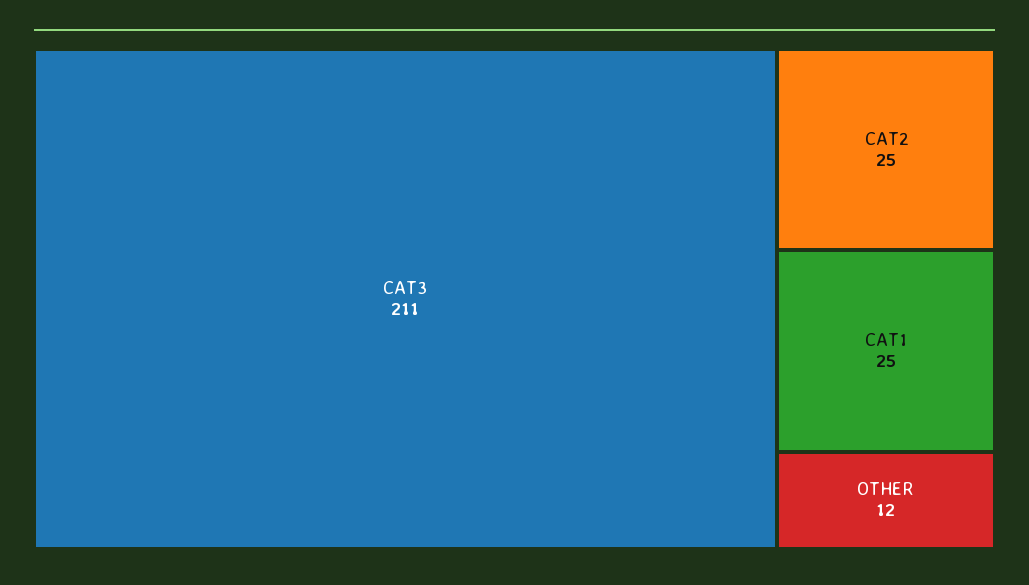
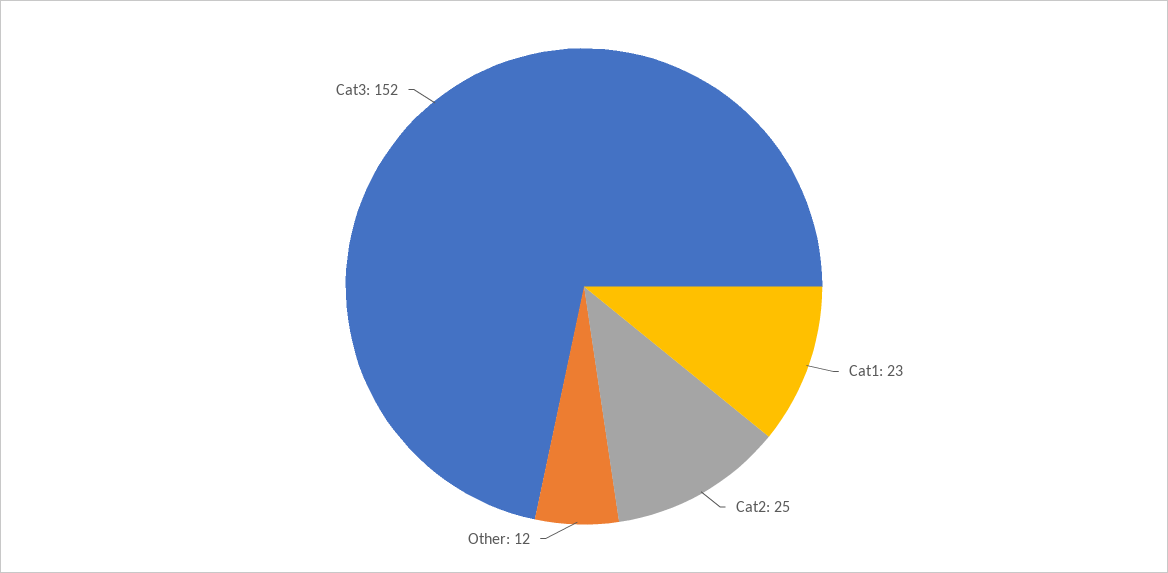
  {
-   "CAT3": 211,
+   "CAT3": 152,
    "CAT2": 25,
-   "CAT1": 25,
+   "CAT1": 23,
    "OTHER": 12
  }

